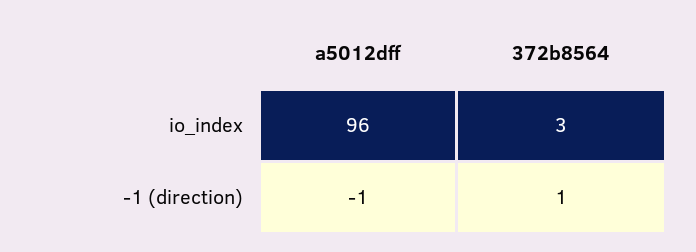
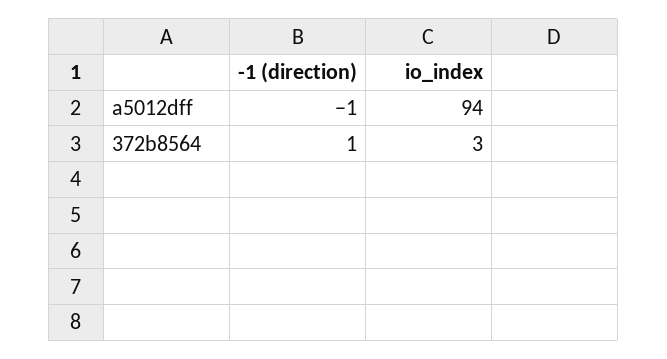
  {
    "a5012dff": {
-     "io_index": 96,
+     "io_index": 94,
      "-1 (direction)": -1
    },
    "372b8564": {
      "io_index": 3,
      "-1 (direction)": 1
    }
  }

